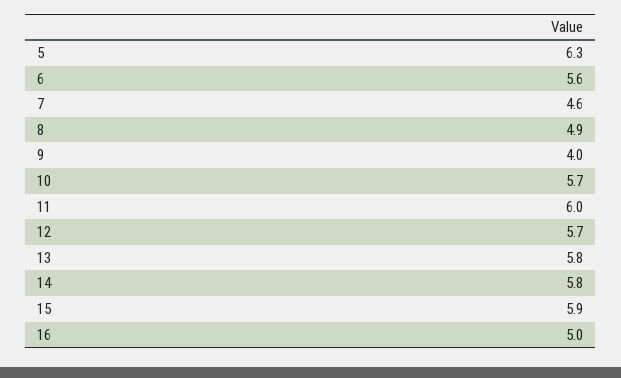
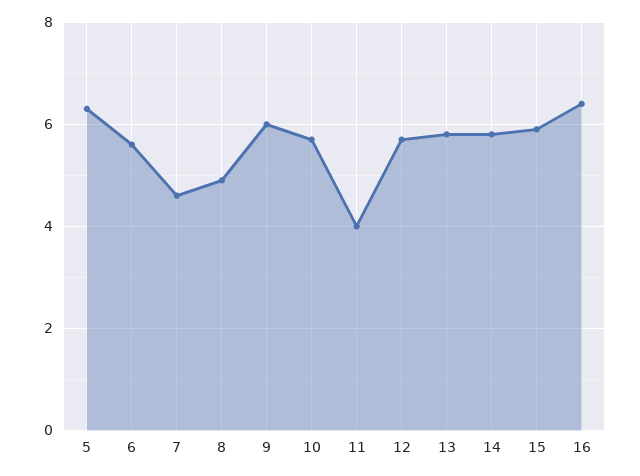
  {
    "5": 6.3,
    "6": 5.6,
    "7": 4.6,
    "8": 4.9,
-   "9": 4,
+   "9": 6,
    "10": 5.7,
-   "11": 6,
+   "11": 4,
    "12": 5.7,
    "13": 5.8,
    "14": 5.8,
    "15": 5.9,
-   "16": 5
+   "16": 6.5
  }

